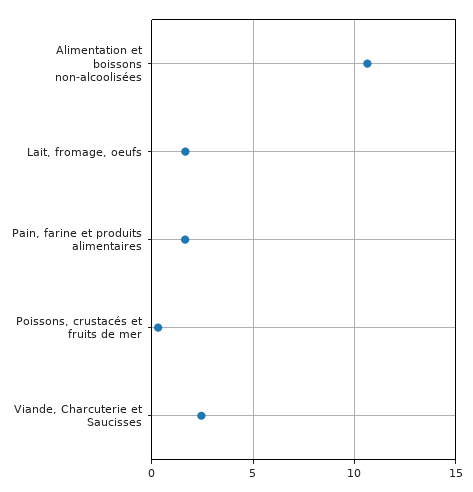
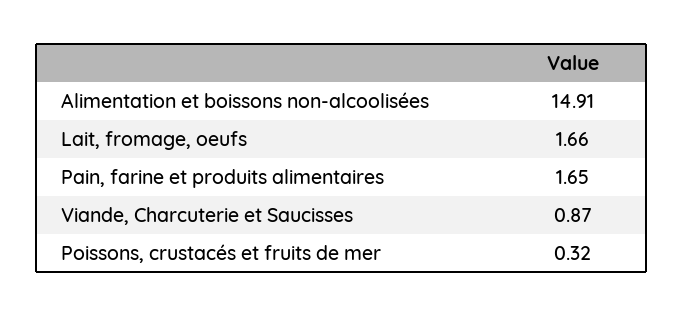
  {
-   "Alimentation et boissons non-alcoolisées": 10.5,
+   "Alimentation et boissons non-alcoolisées": 14.91,
    "Lait, fromage, oeufs": 1.66,
    "Pain, farine et produits alimentaires": 1.65,
    "Poissons, crustacés et fruits de mer": 0.32,
-   "Viande, Charcuterie et Saucisses": 2.5
+   "Viande, Charcuterie et Saucisses": 0.87
  }

